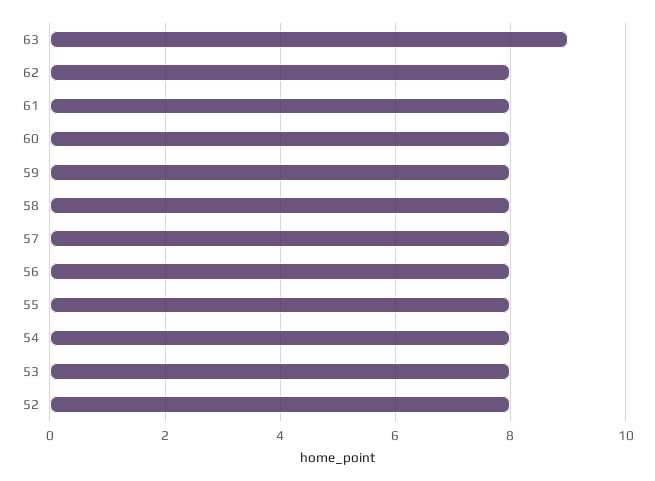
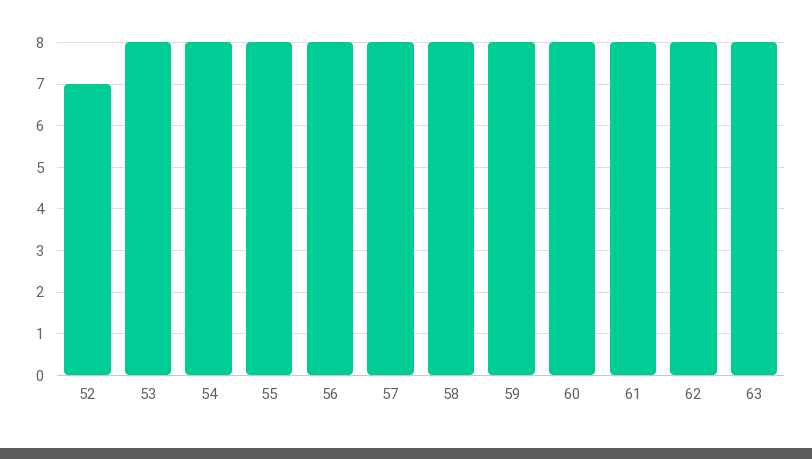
  {
-   "63": 9,
+   "63": 8,
    "62": 8,
    "61": 8,
    "60": 8,
    "59": 8,
    "58": 8,
    "57": 8,
    "56": 8,
    "55": 8,
    "54": 8,
    "53": 8,
-   "52": 8
+   "52": 7
  }

